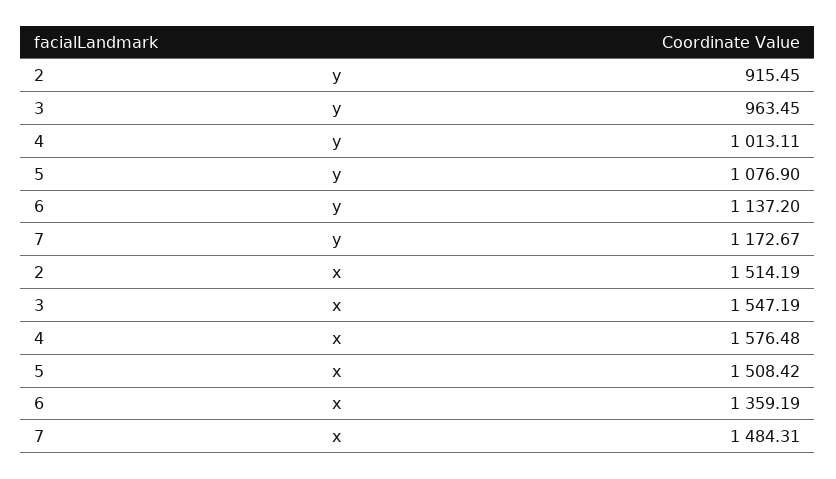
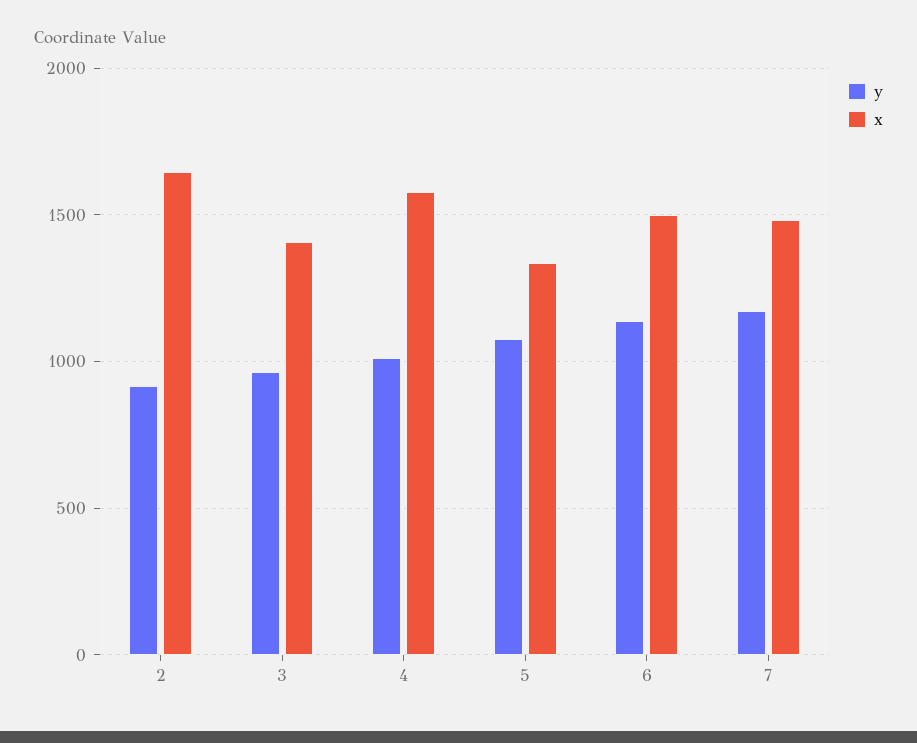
  {
    "y": {
      "2": 915.45,
      "3": 963.45,
      "4": 1013.11,
      "5": 1076.9,
      "6": 1137.2,
      "7": 1172.67
    },
    "x": {
-     "2": 1514.19,
+     "2": 1650,
-     "3": 1547.19,
+     "3": 1400,
      "4": 1576.48,
-     "5": 1508.42,
+     "5": 1350,
-     "6": 1359.19,
+     "6": 1500,
      "7": 1484.31
    }
  }

